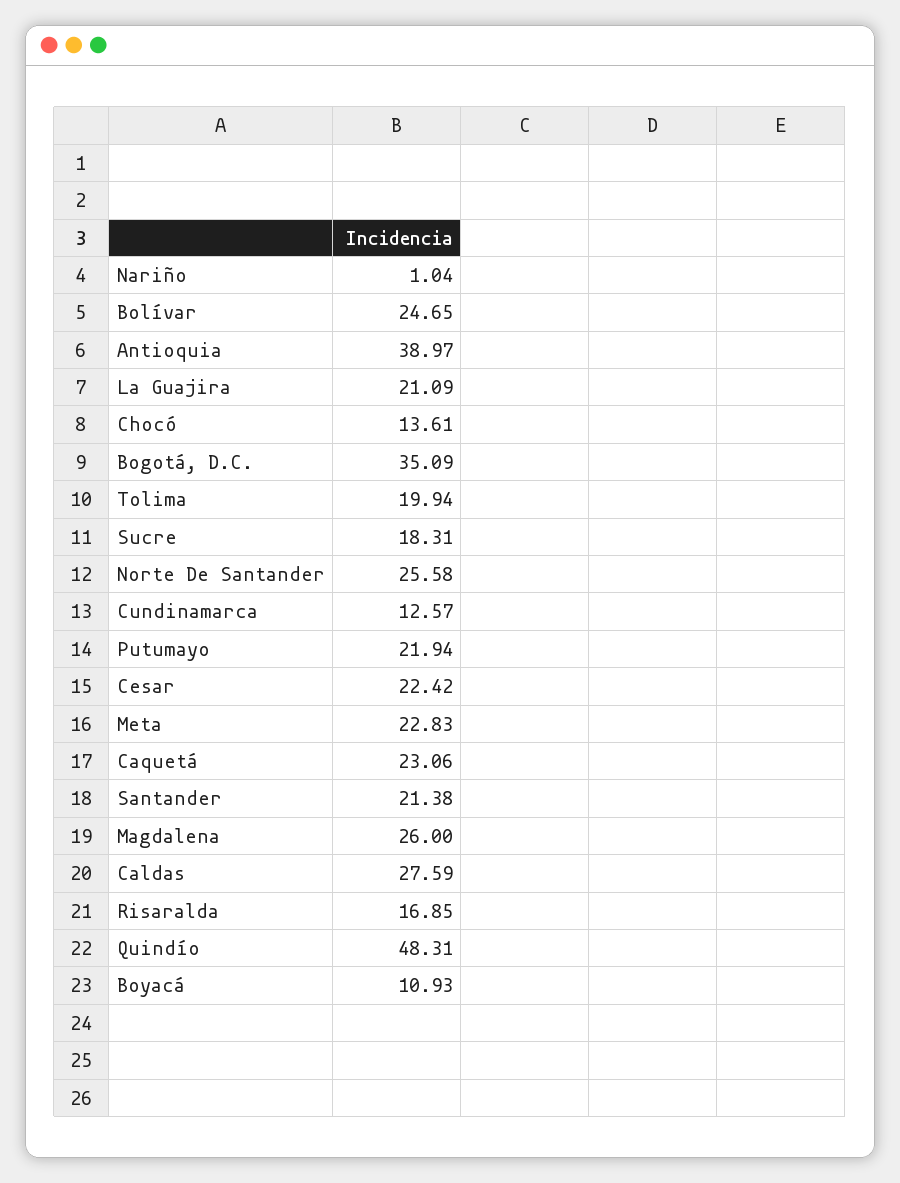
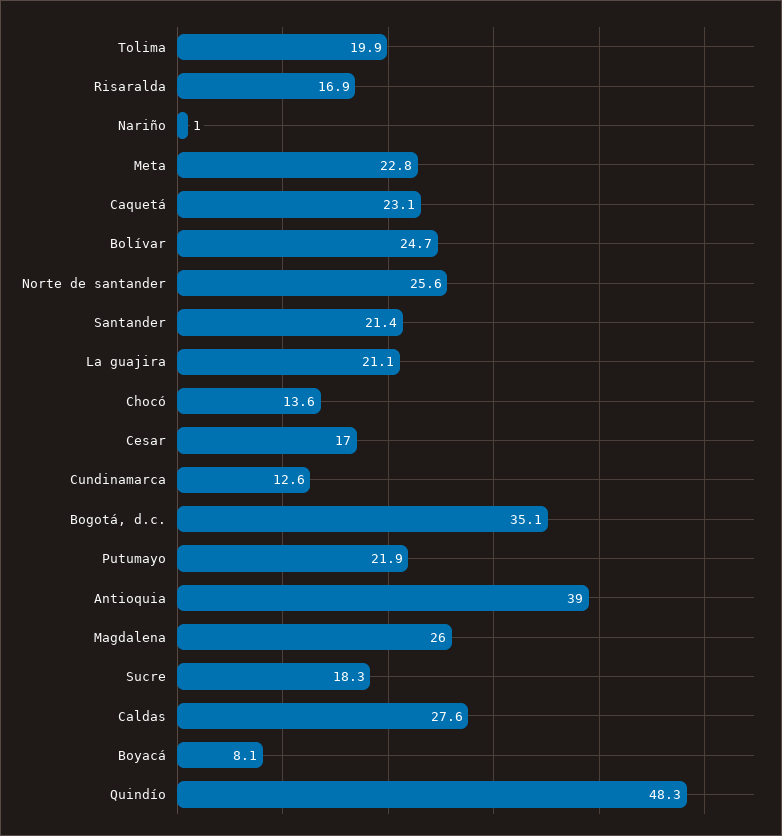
  {
    "Nariño": 1.04,
    "Bolívar": 24.65,
    "Antioquia": 38.97,
    "La Guajira": 21.09,
    "Chocó": 13.61,
    "Bogotá, D.C.": 35.09,
    "Tolima": 19.94,
    "Sucre": 18.31,
    "Norte De Santander": 25.58,
    "Cundinamarca": 12.57,
    "Putumayo": 21.94,
-   "Cesar": 22.42,
+   "Cesar": 17,
    "Meta": 22.83,
    "Caquetá": 23.06,
    "Santander": 21.38,
    "Magdalena": 26,
    "Caldas": 27.59,
    "Risaralda": 16.85,
    "Quindío": 48.31,
-   "Boyacá": 10.93
+   "Boyacá": 8.1
  }

